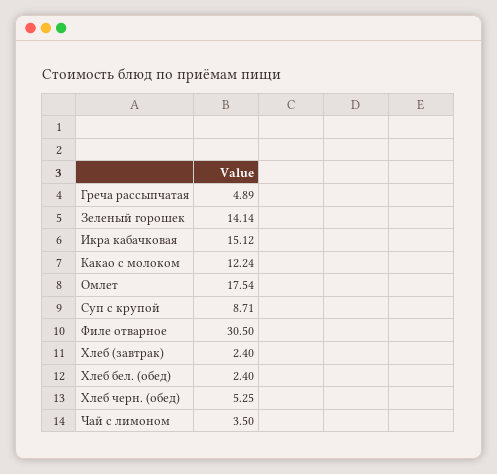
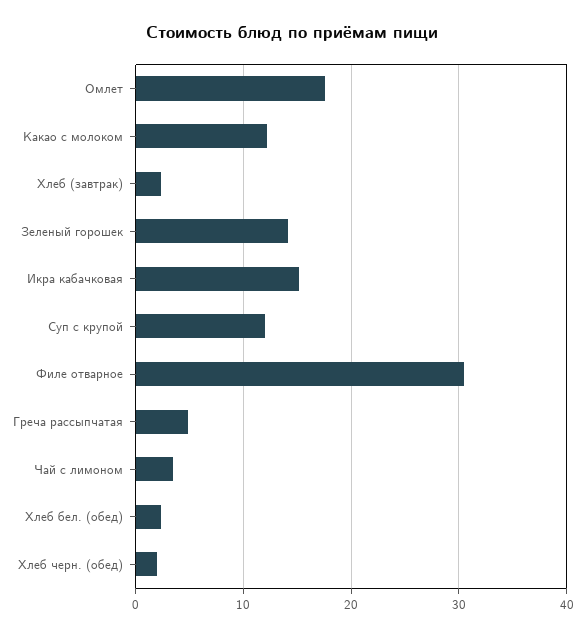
  {
    "Греча рассыпчатая": 4.89,
    "Зеленый горошек": 14.14,
    "Икра кабачковая": 15.12,
    "Какао с молоком": 12.24,
    "Омлет": 17.54,
-   "Суп с крупой": 8.71,
+   "Суп с крупой": 12,
    "Филе отварное": 30.5,
    "Хлеб (завтрак)": 2.4,
    "Хлеб бел. (обед)": 2.4,
-   "Хлеб черн. (обед)": 5.25,
+   "Хлеб черн. (обед)": 2,
    "Чай с лимоном": 3.5
  }

